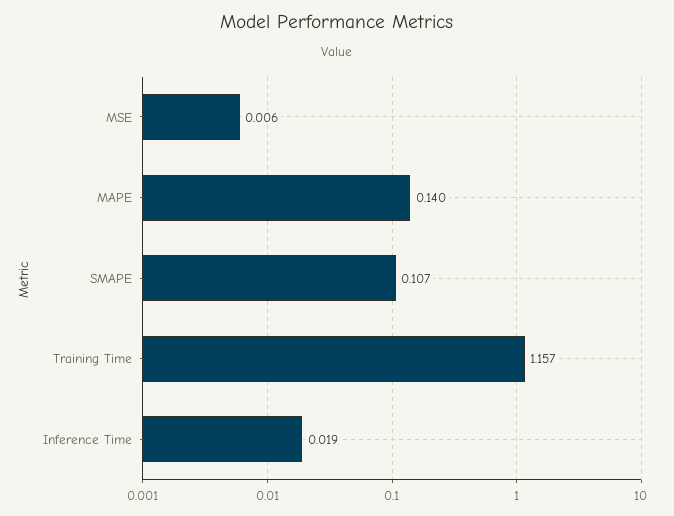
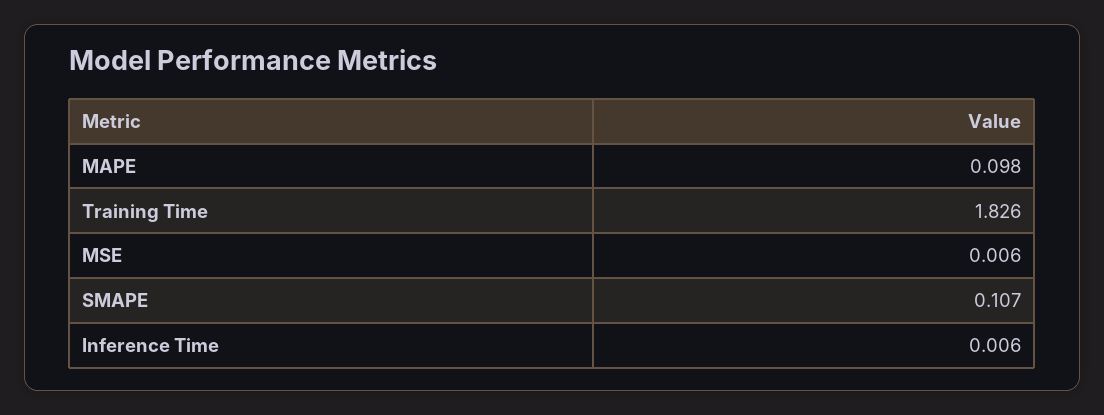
  {
    "MSE": 0.006,
-   "MAPE": 0.14,
+   "MAPE": 0.098,
    "SMAPE": 0.107,
-   "Training Time": 1.157,
+   "Training Time": 1.826,
-   "Inference Time": 0.019
+   "Inference Time": 0.006
  }

